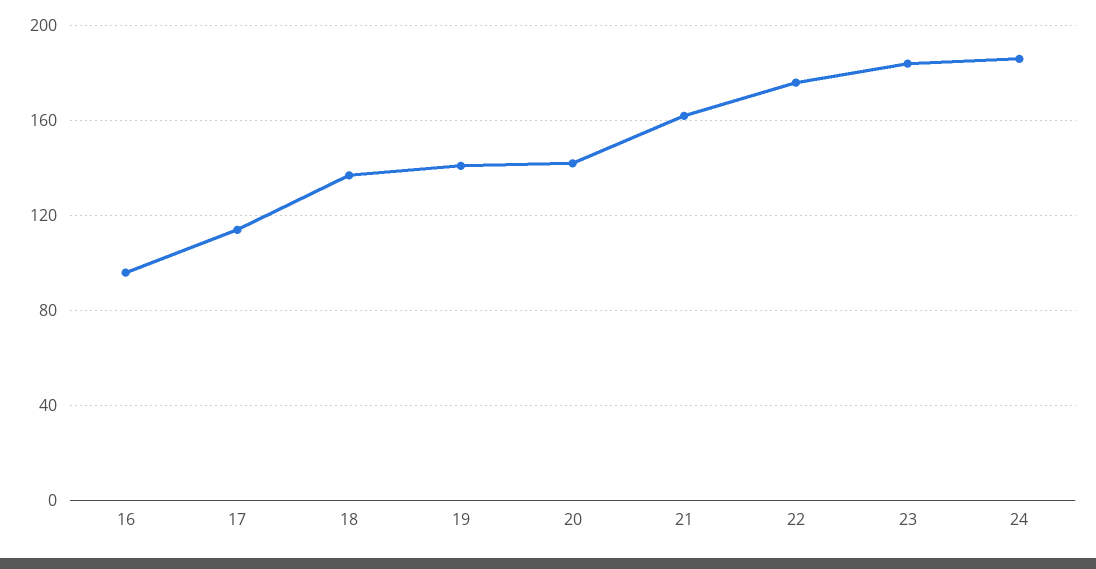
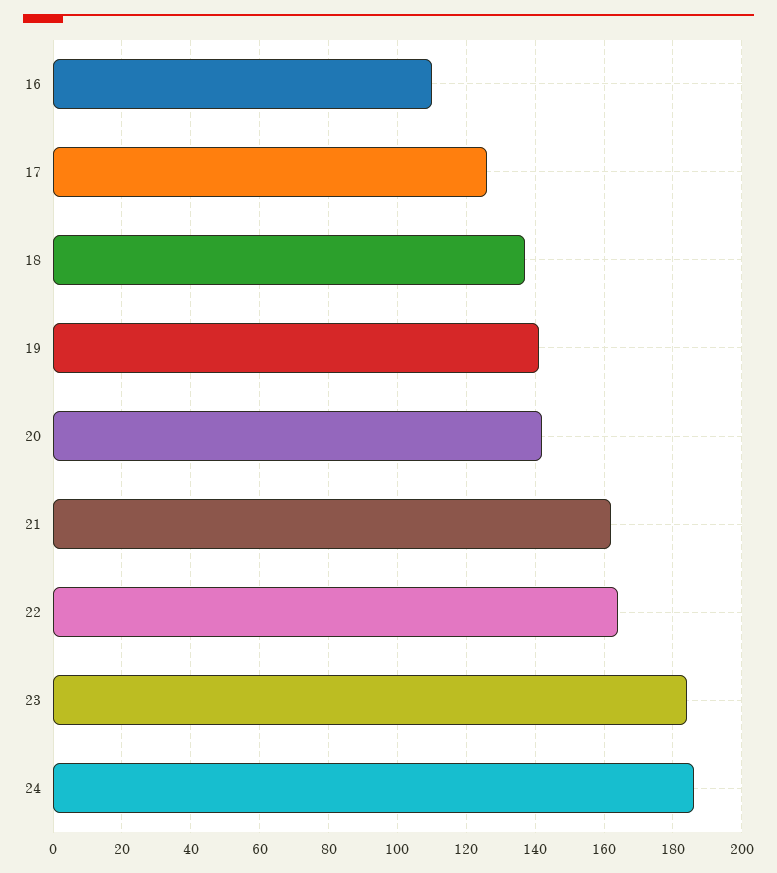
  {
-   "16": 95,
+   "16": 110,
-   "17": 115,
+   "17": 125,
    "18": 135,
    "19": 140,
    "20": 140,
    "21": 160,
-   "22": 175,
+   "22": 165,
    "23": 185,
    "24": 185
  }

